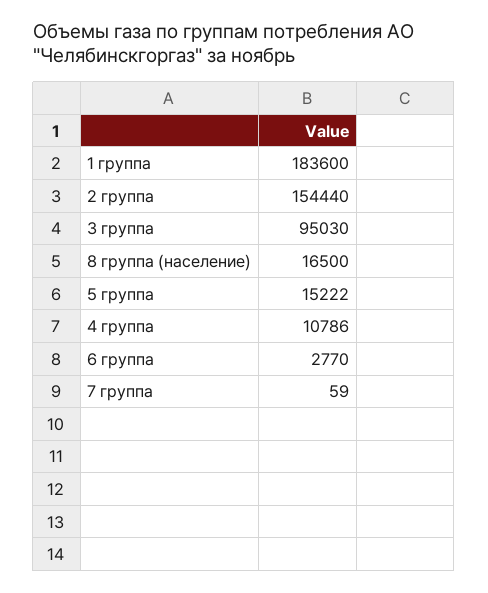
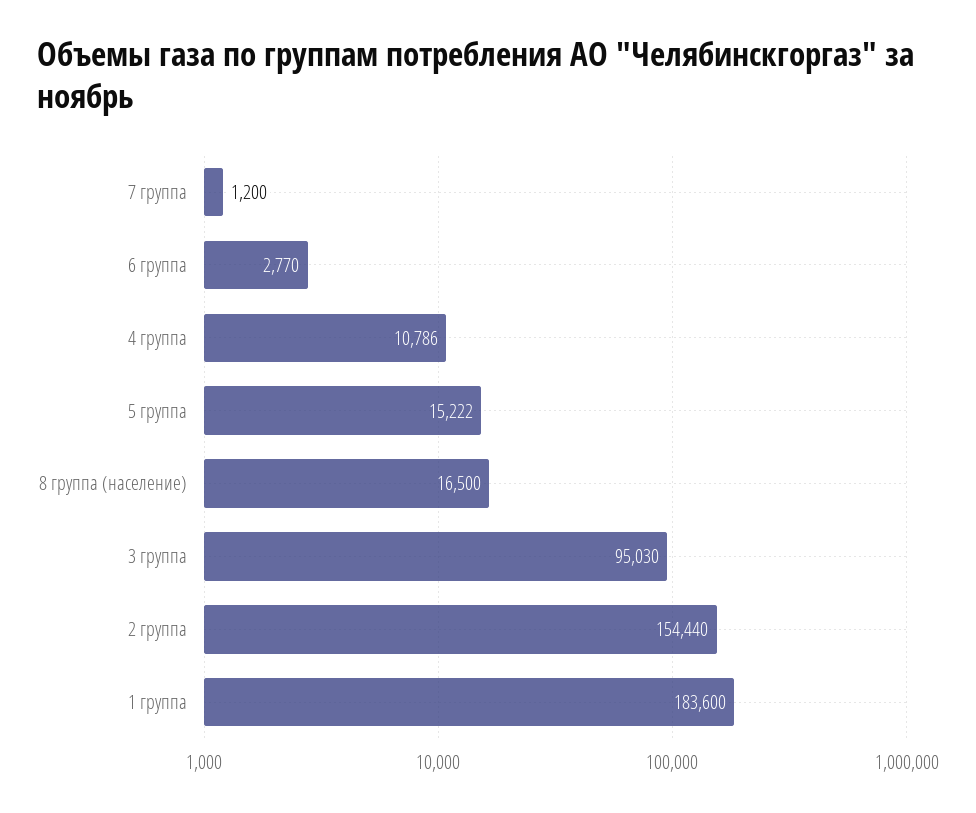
  {
    "1 группа": 183600,
    "2 группа": 154440,
    "3 группа": 95030,
    "8 группа (население)": 16500,
    "5 группа": 15222,
    "4 группа": 10786,
    "6 группа": 2770,
-   "7 группа": 59
+   "7 группа": 1200
  }

